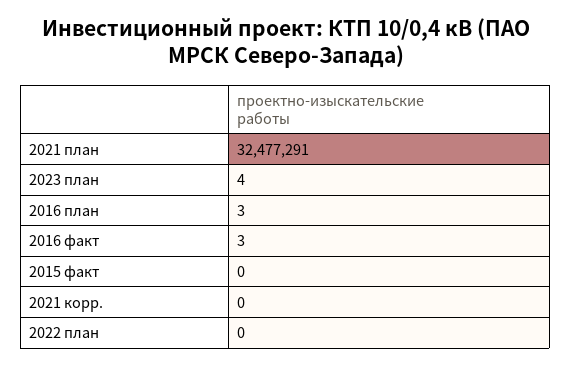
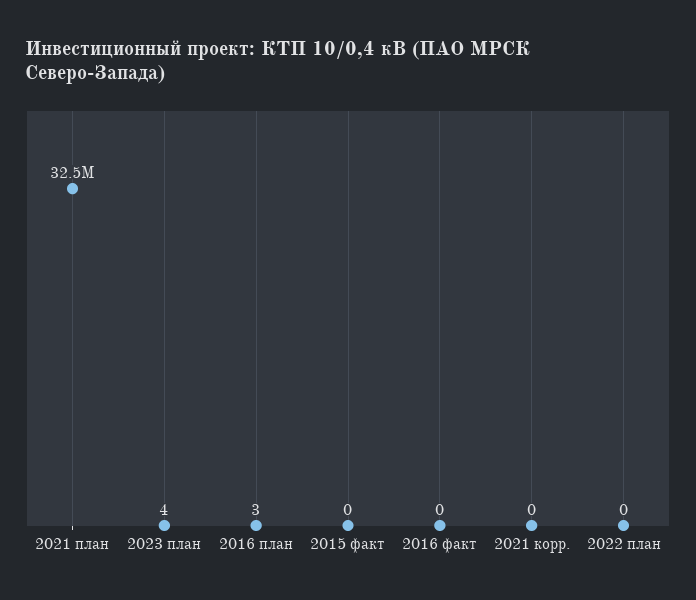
  {
    "2021 план": 32477291,
    "2023 план": 4,
    "2016 план": 3,
-   "2016 факт": 3,
+   "2016 факт": 0,
    "2015 факт": 0,
    "2021 корр.": 0,
    "2022 план": 0
  }

